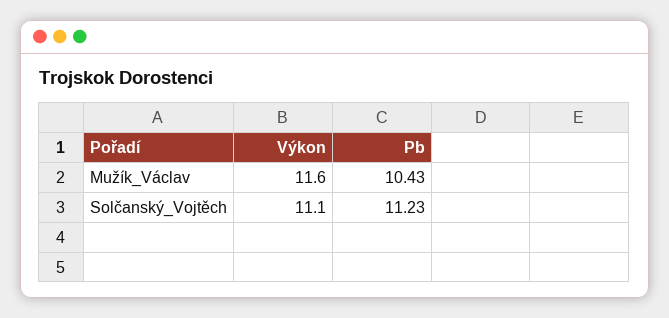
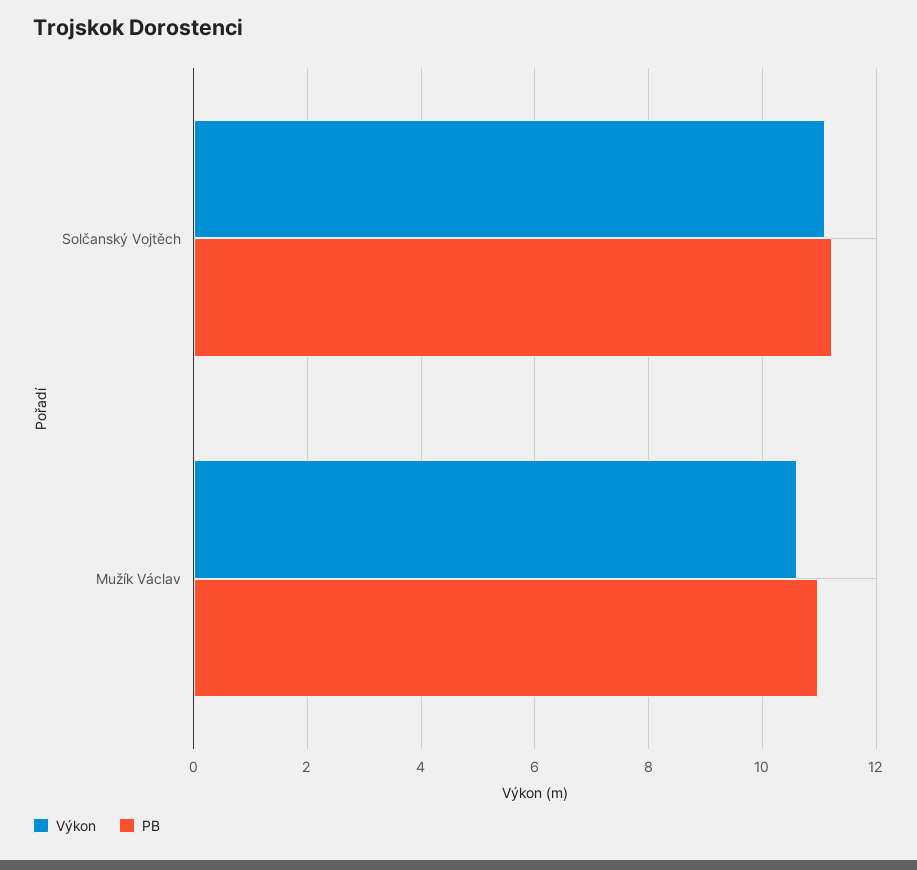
  {
    "Výkon": {
-     "Mužík_Václav": 11.6,
+     "Mužík_Václav": 10.6,
      "Solčanský_Vojtěch": 11.1
    },
    "Pb": {
-     "Mužík_Václav": 10.43,
+     "Mužík_Václav": 11,
      "Solčanský_Vojtěch": 11.23
    }
  }

